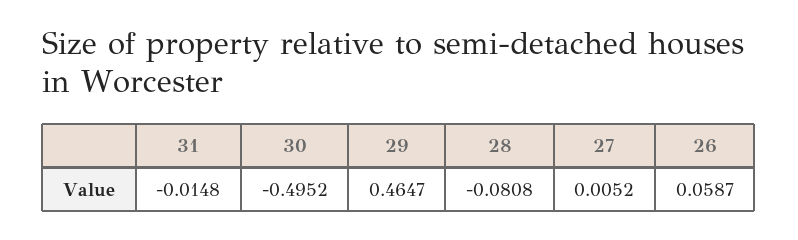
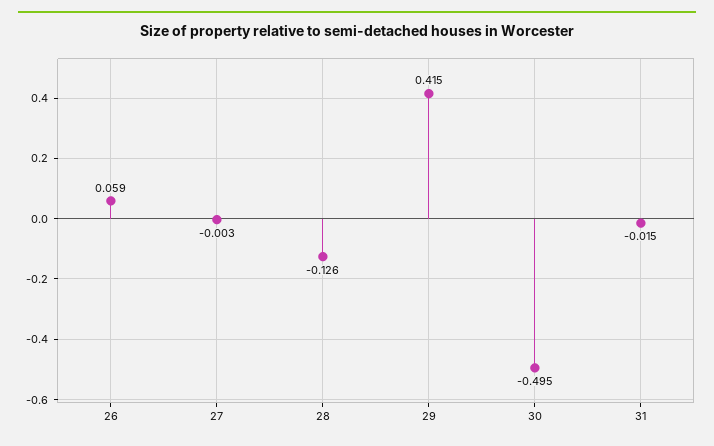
  {
    "31": -0.0148,
    "30": -0.4952,
-   "29": 0.4647,
+   "29": 0.415,
-   "28": -0.0808,
+   "28": -0.126,
-   "27": 0.0052,
+   "27": -0.003,
    "26": 0.0587
  }

